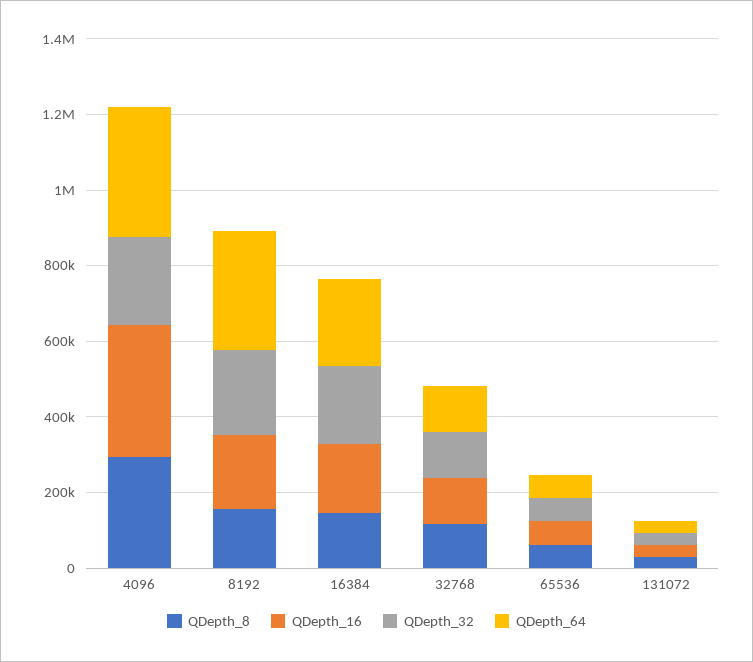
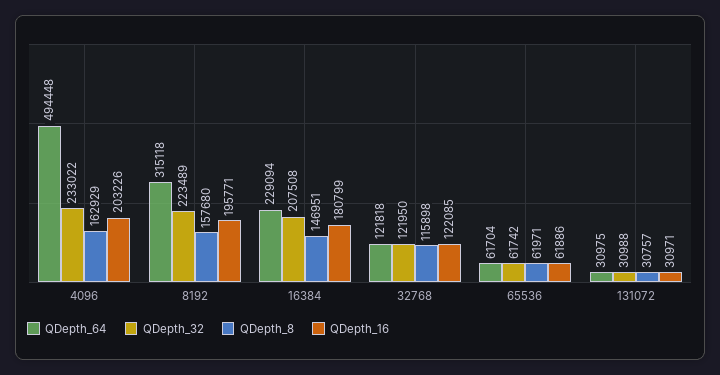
  {
    "QDepth_8": {
-     "4096": 300000,
+     "4096": 162929,
      "8192": 157680,
      "16384": 146951,
      "32768": 115898,
      "65536": 61971,
      "131072": 30757
    },
    "QDepth_16": {
-     "4096": 350000,
+     "4096": 203226,
      "8192": 195771,
      "16384": 180799,
      "32768": 122085,
      "65536": 61886,
      "131072": 30971
    },
    "QDepth_32": {
      "4096": 233022,
      "8192": 223489,
      "16384": 207508,
      "32768": 121950,
      "65536": 61742,
      "131072": 30988
    },
    "QDepth_64": {
-     "4096": 350000,
+     "4096": 494448,
      "8192": 315118,
      "16384": 229094,
      "32768": 121818,
      "65536": 61704,
      "131072": 30975
    }
  }

